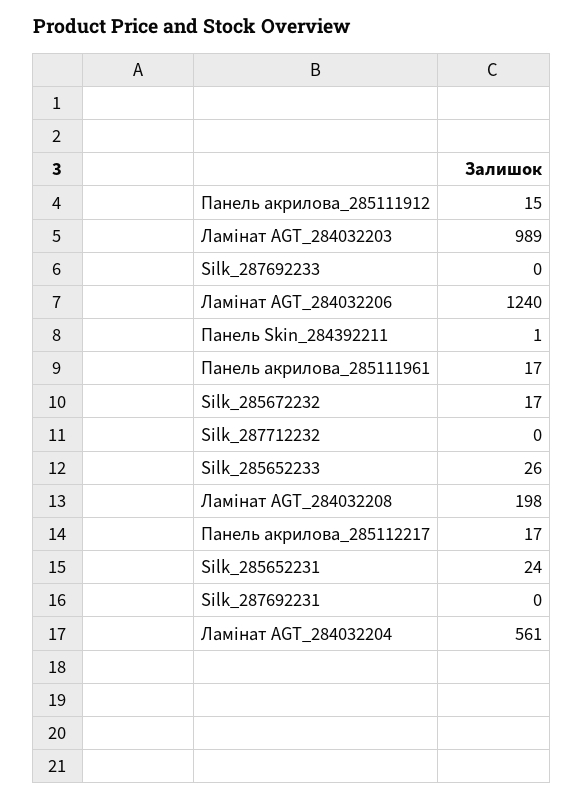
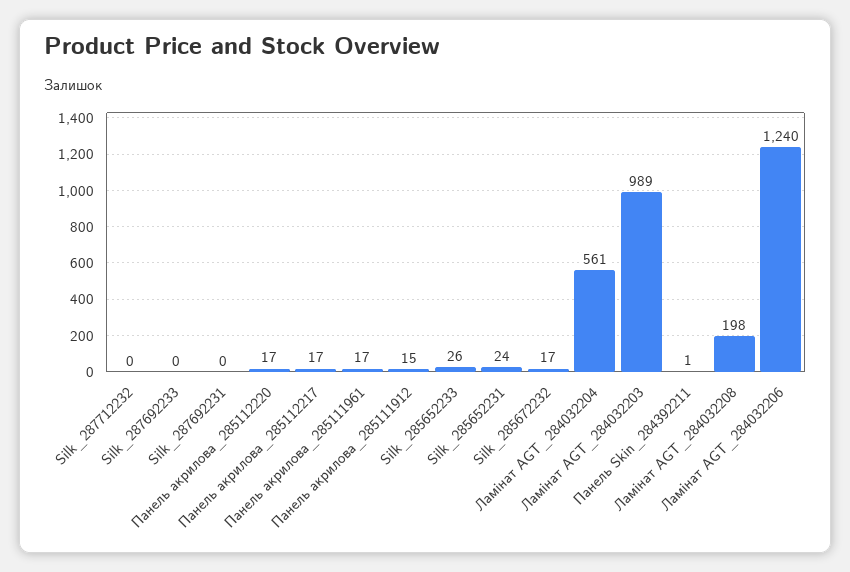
  {
    "Панель акрилова_285111912": 15,
    "Ламінат AGT_284032203": 989,
    "Silk_287692233": 0,
    "Ламінат AGT_284032206": 1240,
    "Панель Skin_284392211": 1,
    "Панель акрилова_285111961": 17,
    "Silk_285672232": 17,
    "Silk_287712232": 0,
    "Silk_285652233": 26,
    "Ламінат AGT_284032208": 198,
    "Панель акрилова_285112217": 17,
    "Silk_285652231": 24,
    "Silk_287692231": 0,
-   "Ламінат AGT_284032204": 561
+   "Ламінат AGT_284032204": 561,
+   "Панель акрилова_285112220": 17
  }

